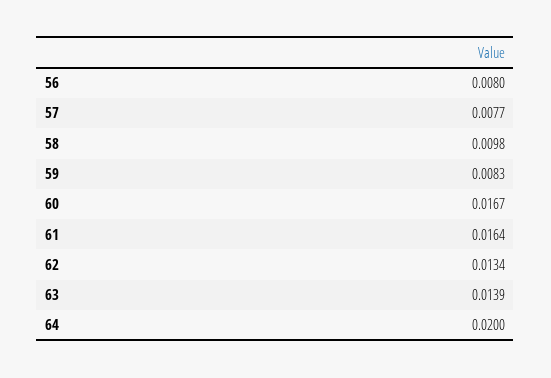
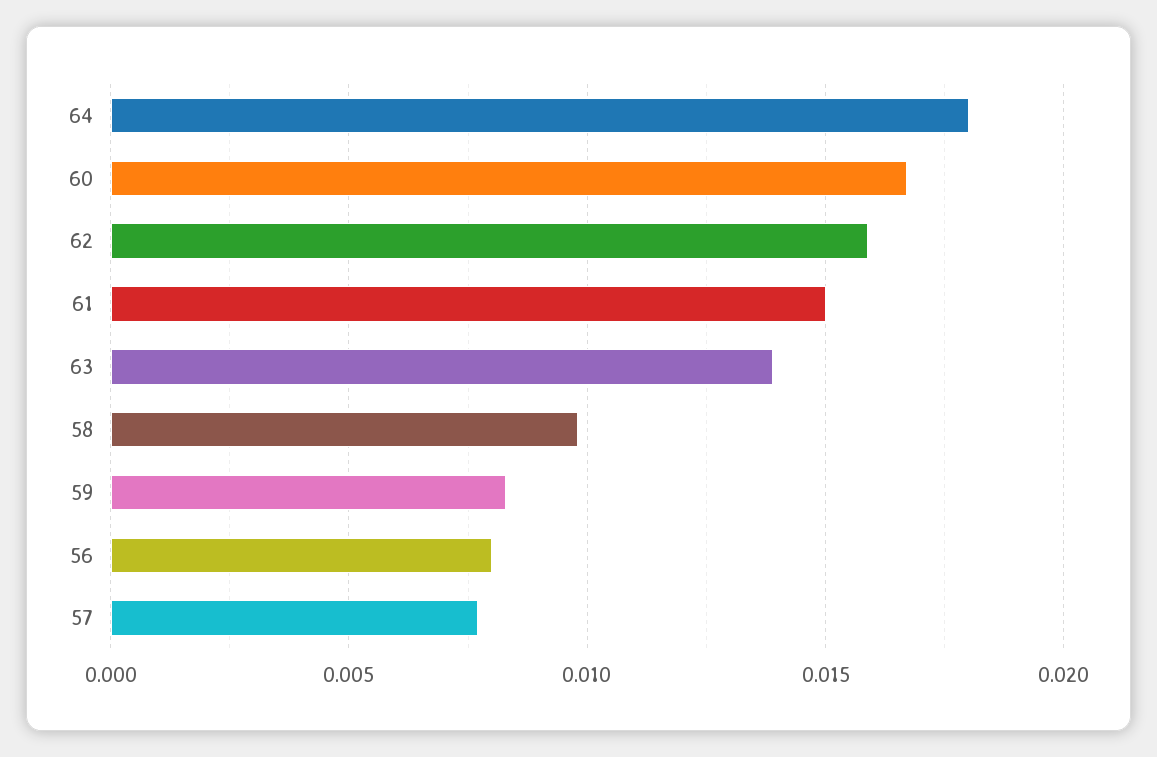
  {
    "56": 0.008,
    "57": 0.0077,
    "58": 0.0098,
    "59": 0.0083,
    "60": 0.0167,
-   "61": 0.0164,
+   "61": 0.015,
-   "62": 0.0134,
+   "62": 0.016,
    "63": 0.0139,
-   "64": 0.02
+   "64": 0.018
  }

